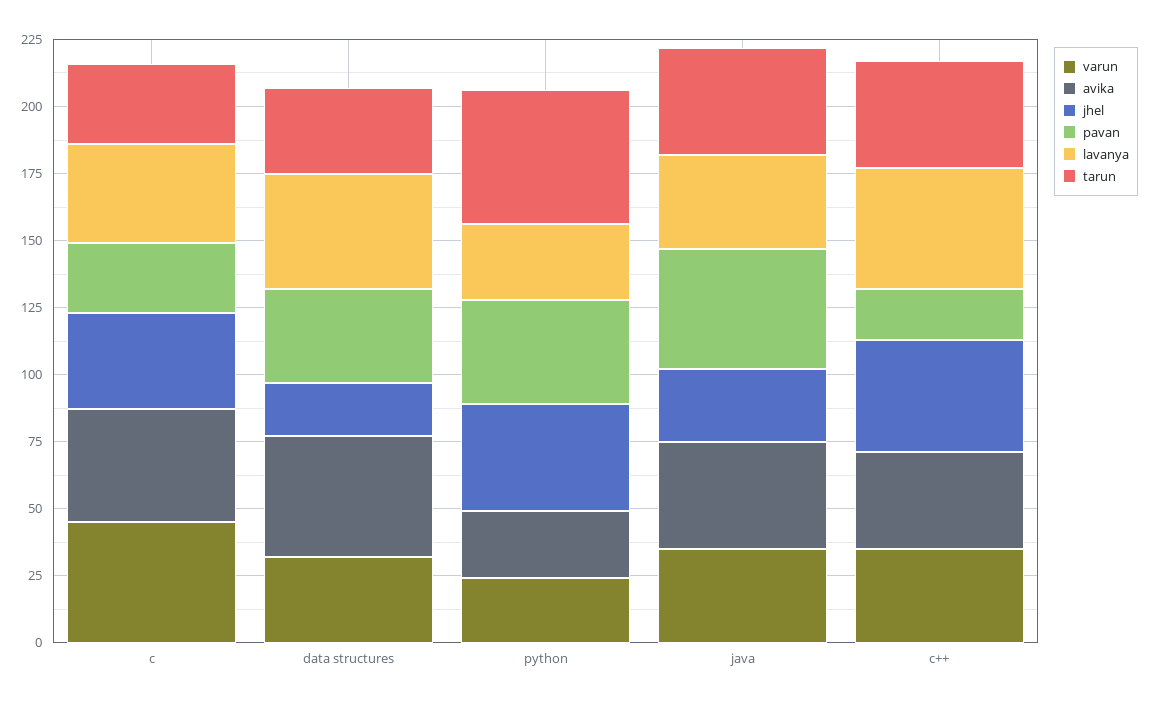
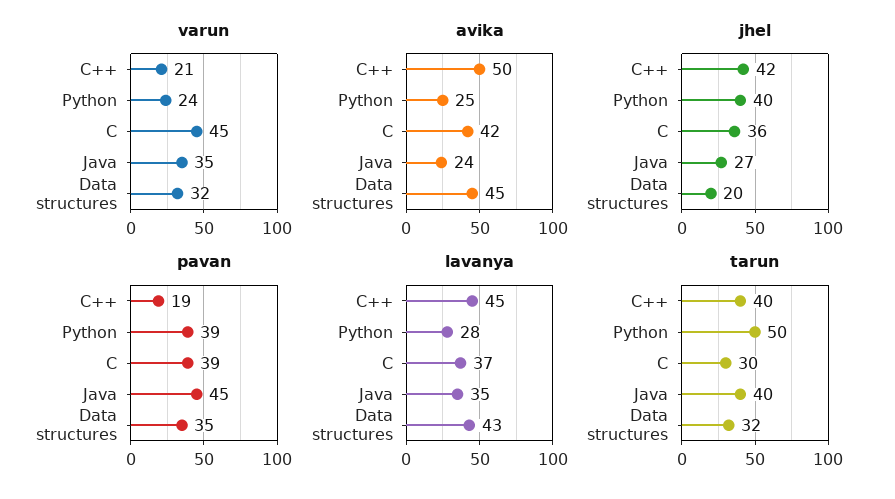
  {
    "varun": {
      "c": 45,
      "data structures": 32,
      "python": 24,
      "java": 35,
-     "c++": 35
+     "c++": 21
    },
    "avika": {
      "c": 42,
      "data structures": 45,
      "python": 25,
-     "java": 40,
+     "java": 24,
-     "c++": 35
+     "c++": 50
    },
    "jhel": {
      "c": 36,
      "data structures": 20,
      "python": 40,
      "java": 27,
      "c++": 42
    },
    "pavan": {
-     "c": 25,
+     "c": 39,
      "data structures": 35,
      "python": 39,
      "java": 45,
      "c++": 19
    },
    "lavanya": {
      "c": 37,
      "data structures": 43,
      "python": 28,
      "java": 35,
      "c++": 45
    },
    "tarun": {
      "c": 30,
      "data structures": 32,
      "python": 50,
      "java": 40,
      "c++": 40
    }
  }

